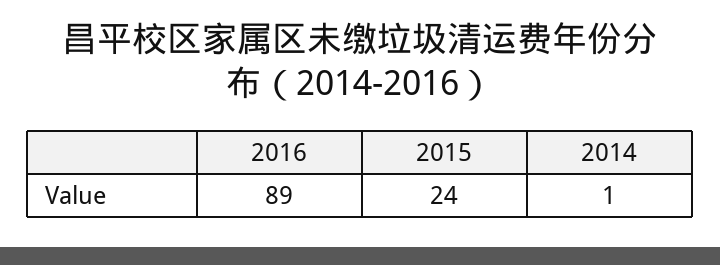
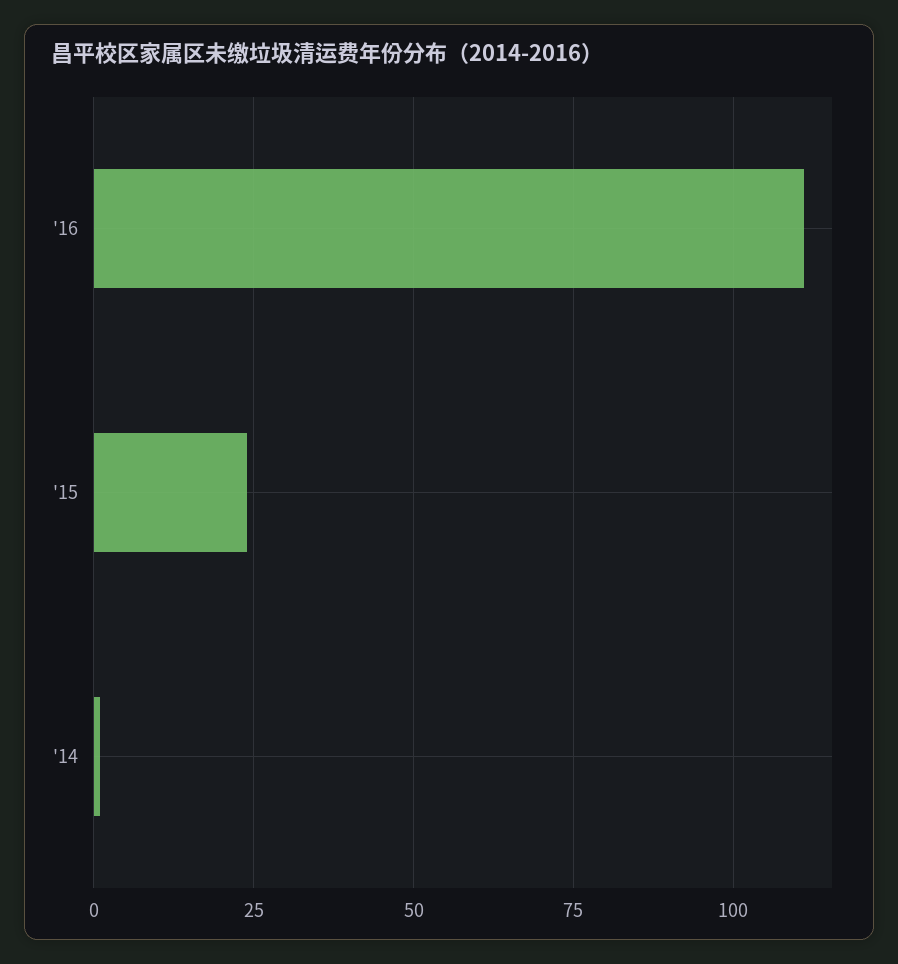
  {
-   "2016": 89,
+   "2016": 110,
    "2015": 24,
    "2014": 1
  }

